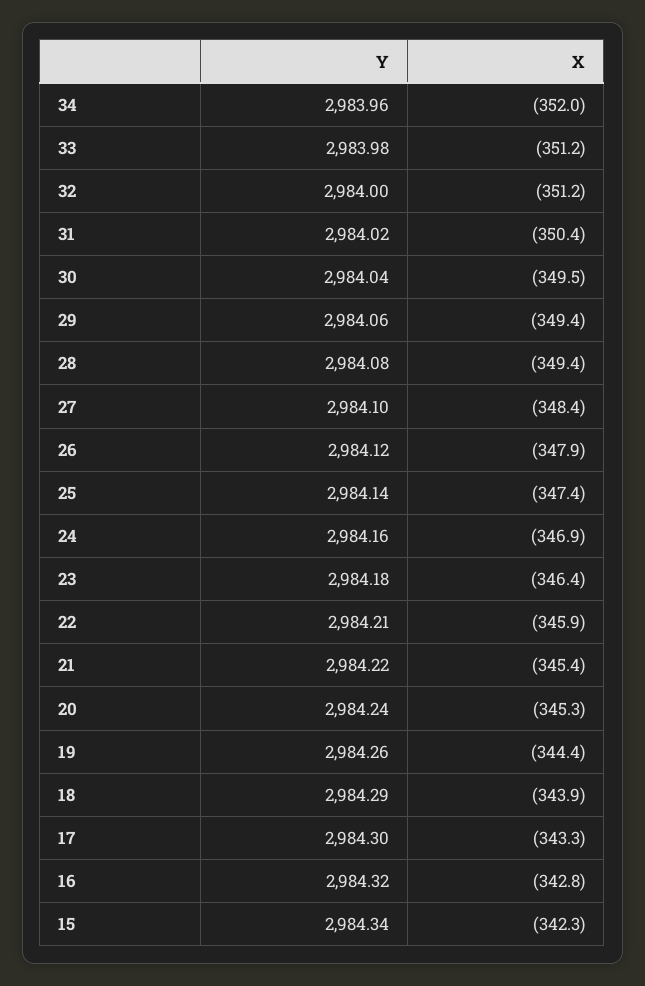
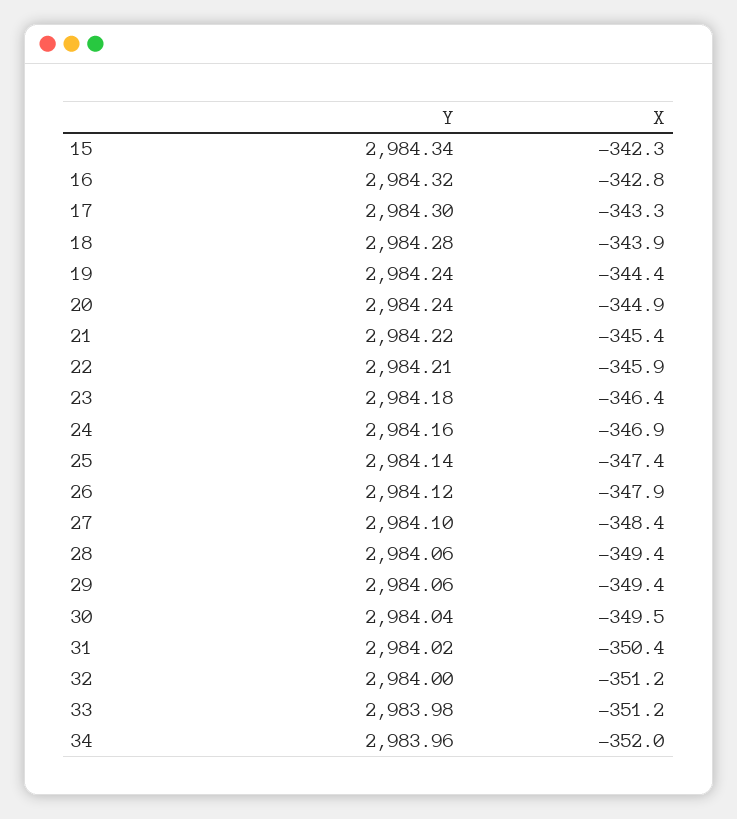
  {
    "Y": {
      "34": 2983.96,
      "33": 2983.98,
      "32": 2984,
      "31": 2984.02,
      "30": 2984.04,
      "29": 2984.06,
-     "28": 2984.08,
+     "28": 2984.06,
      "27": 2984.1,
      "26": 2984.12,
      "25": 2984.14,
      "24": 2984.16,
      "23": 2984.18,
      "22": 2984.21,
      "21": 2984.22,
      "20": 2984.24,
-     "19": 2984.26,
+     "19": 2984.24,
-     "18": 2984.29,
+     "18": 2984.28,
      "17": 2984.3,
      "16": 2984.32,
      "15": 2984.34
    },
    "X": {
      "34": -352,
      "33": -351.2,
      "32": -351.2,
      "31": -350.4,
      "30": -349.5,
      "29": -349.4,
      "28": -349.4,
      "27": -348.4,
      "26": -347.9,
      "25": -347.4,
      "24": -346.9,
      "23": -346.4,
      "22": -345.9,
      "21": -345.4,
-     "20": -345.3,
+     "20": -344.9,
      "19": -344.4,
      "18": -343.9,
      "17": -343.3,
      "16": -342.8,
      "15": -342.3
    }
  }

